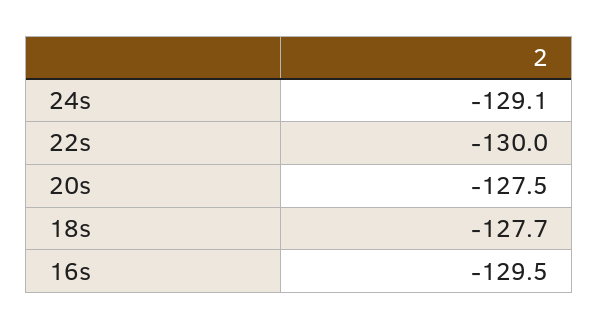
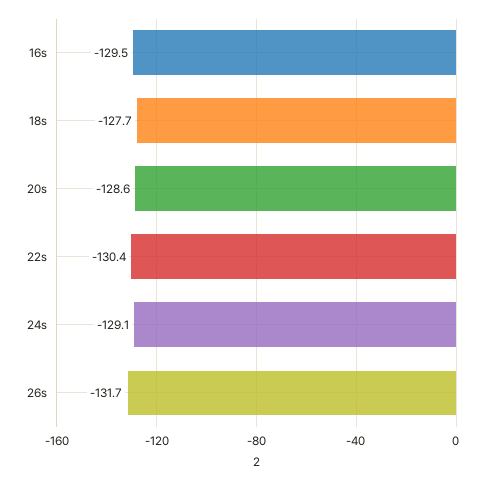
  {
    "24s": -129.1,
-   "22s": -130,
+   "22s": -130.4,
-   "20s": -127.5,
+   "20s": -128.6,
    "18s": -127.7,
-   "16s": -129.5
+   "16s": -129.5,
+   "26s": -131.7
  }

